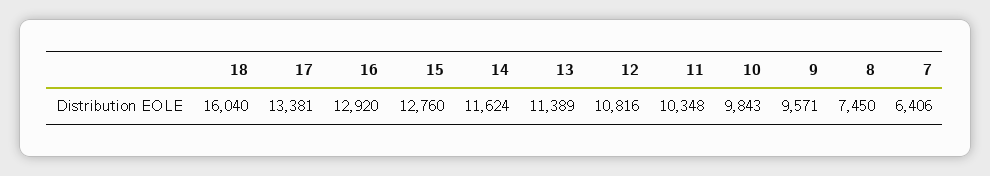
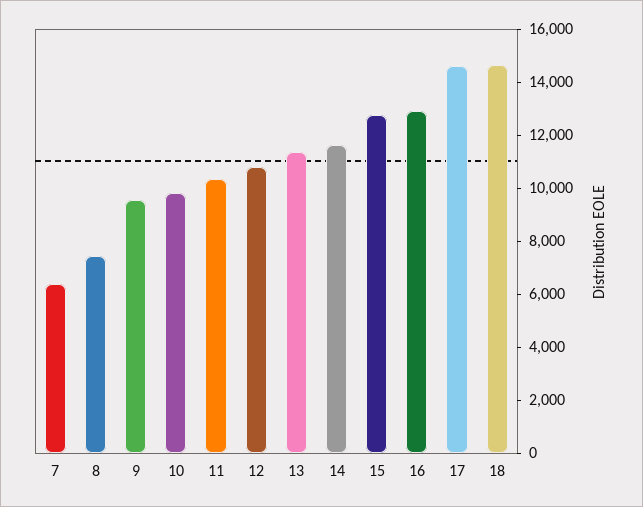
  {
-   "18": 16040,
+   "18": 14500,
-   "17": 13381,
+   "17": 14500,
    "16": 12920,
    "15": 12760,
    "14": 11624,
    "13": 11389,
    "12": 10816,
    "11": 10348,
    "10": 9843,
    "9": 9571,
    "8": 7450,
    "7": 6406
  }

